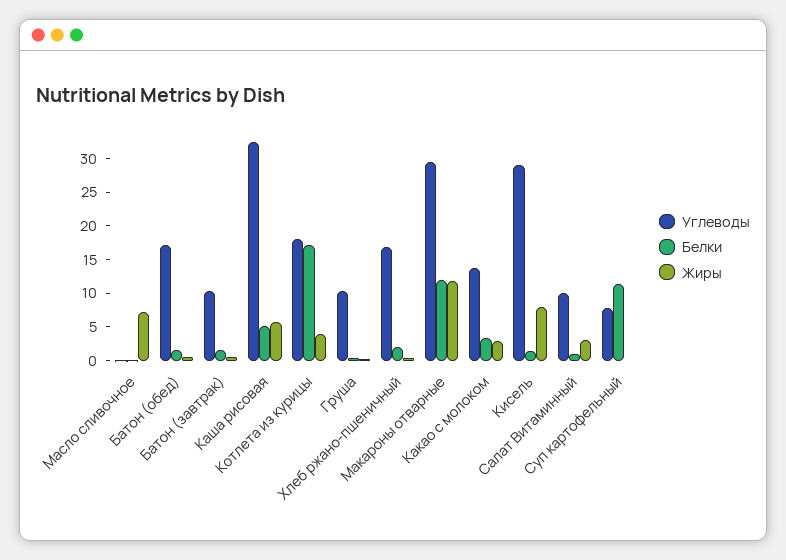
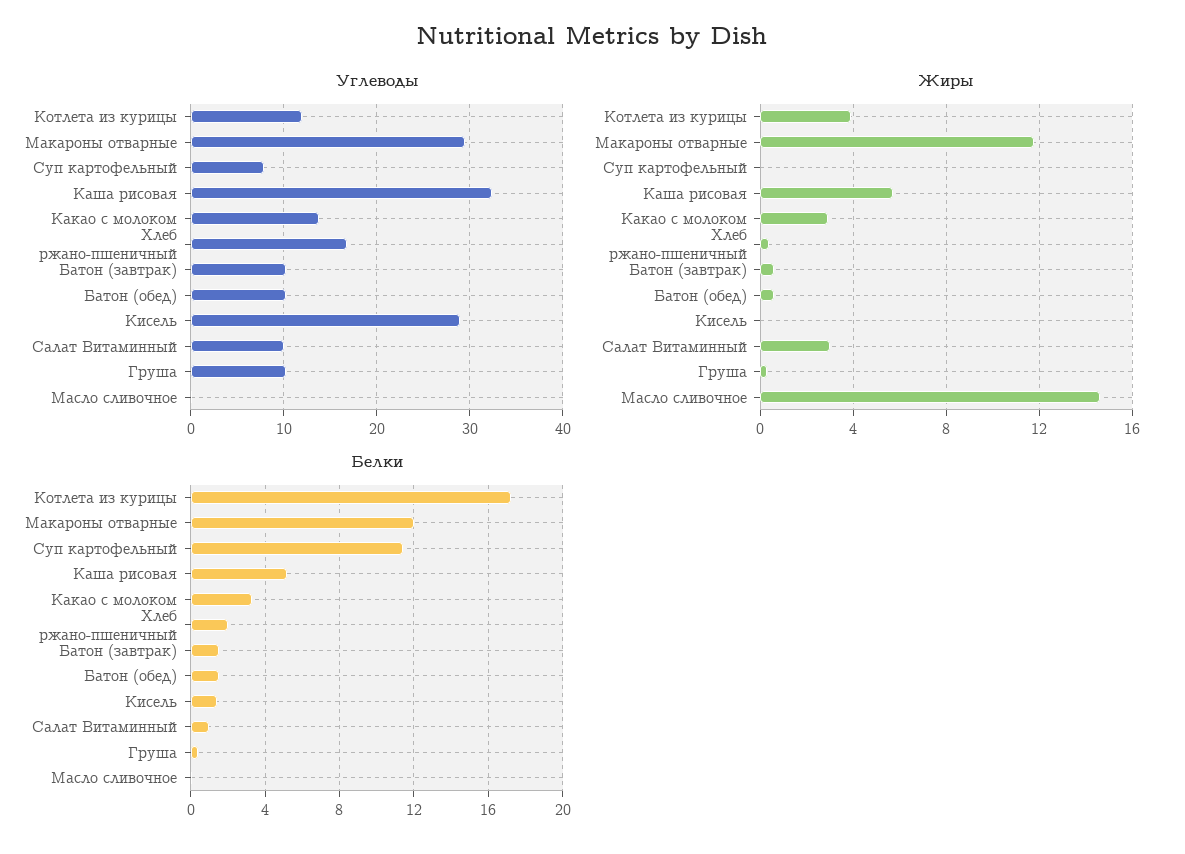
  {
    "Углеводы": {
      "Масло сливочное": 0,
-     "Батон (обед)": 17.5,
+     "Батон (обед)": 10,
      "Батон (завтрак)": 10,
      "Каша рисовая": 32,
-     "Котлета из курицы": 17.5,
+     "Котлета из курицы": 12,
      "Груша": 10,
      "Хлеб ржано-пшеничный": 17,
      "Макароны отварные": 30,
      "Какао с молоком": 14,
      "Кисель": 29,
      "Салат Витаминный": 10,
      "Суп картофельный": 8
    },
    "Белки": {
      "Масло сливочное": 0,
      "Батон (обед)": 1.5,
      "Батон (завтрак)": 1.5,
      "Каша рисовая": 5,
      "Котлета из курицы": 17,
      "Груша": 0.5,
      "Хлеб ржано-пшеничный": 2,
      "Макароны отварные": 12,
      "Какао с молоком": 3.5,
      "Кисель": 1.5,
      "Салат Витаминный": 1,
      "Суп картофельный": 11.5
    },
    "Жиры": {
-     "Масло сливочное": 7.5,
+     "Масло сливочное": 14.5,
      "Батон (обед)": 0.5,
      "Батон (завтрак)": 0.5,
      "Каша рисовая": 5.5,
      "Котлета из курицы": 4,
      "Груша": 0.5,
      "Хлеб ржано-пшеничный": 0.5,
      "Макароны отварные": 12,
      "Какао с молоком": 3,
-     "Кисель": 7.5,
+     "Кисель": 0,
      "Салат Витаминный": 3,
      "Суп картофельный": 0
    }
  }

